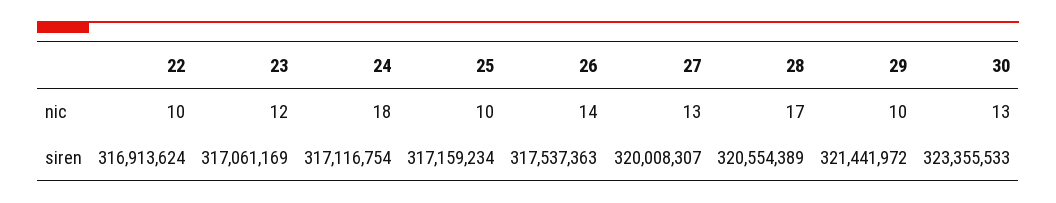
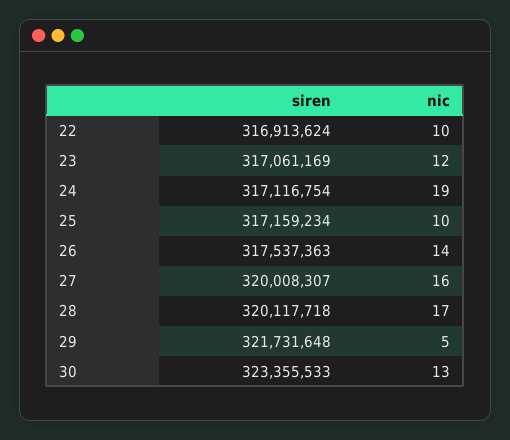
  {
    "22": {
      "nic": 10,
      "siren": 316913624
    },
    "23": {
      "nic": 12,
      "siren": 317061169
    },
    "24": {
-     "nic": 18,
+     "nic": 19,
      "siren": 317116754
    },
    "25": {
      "nic": 10,
      "siren": 317159234
    },
    "26": {
      "nic": 14,
      "siren": 317537363
    },
    "27": {
-     "nic": 13,
+     "nic": 16,
      "siren": 320008307
    },
    "28": {
      "nic": 17,
-     "siren": 320554389
+     "siren": 320117718
    },
    "29": {
-     "nic": 10,
+     "nic": 5,
-     "siren": 321441972
+     "siren": 321731648
    },
    "30": {
      "nic": 13,
      "siren": 323355533
    }
  }

